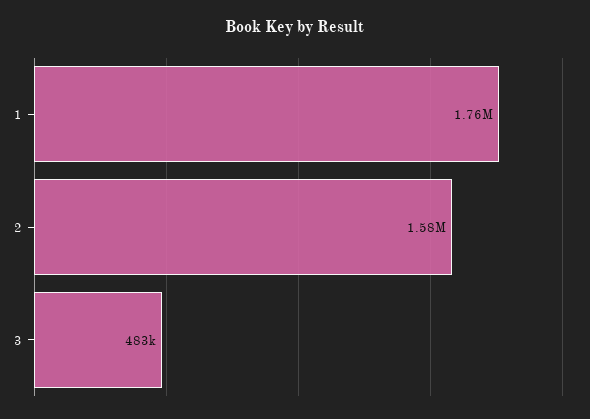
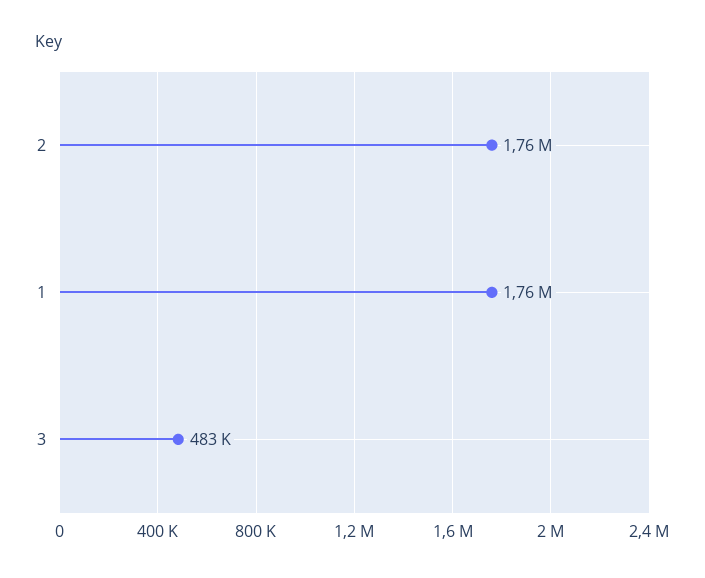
  {
    "1": 1760000,
-   "2": 1580000,
+   "2": 1760000,
    "3": 483000
  }

